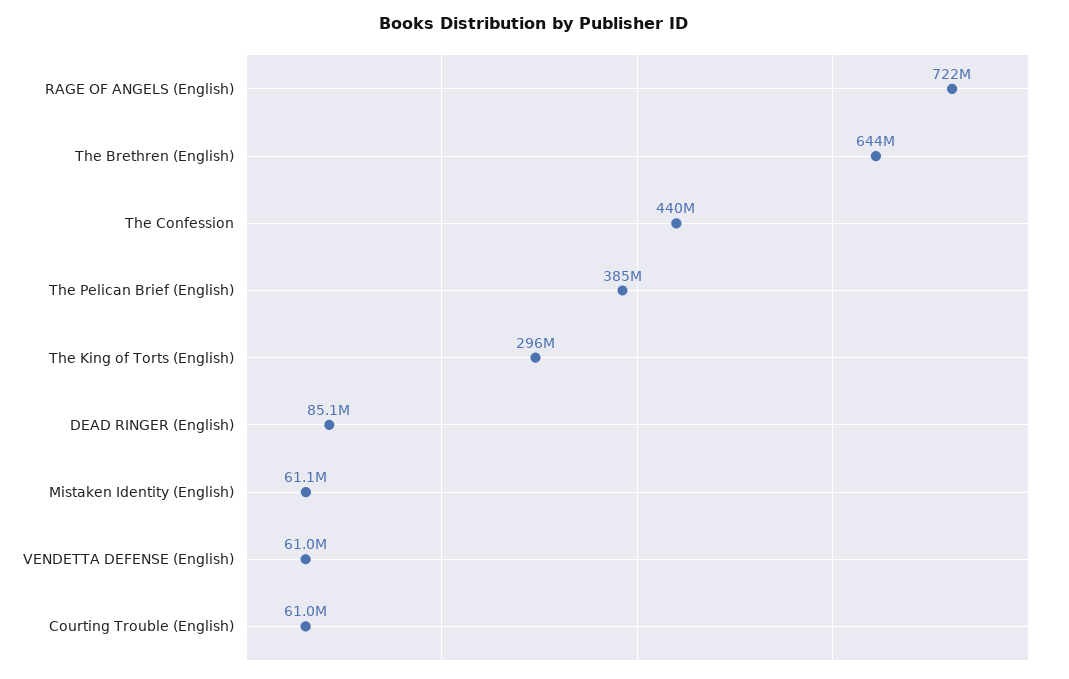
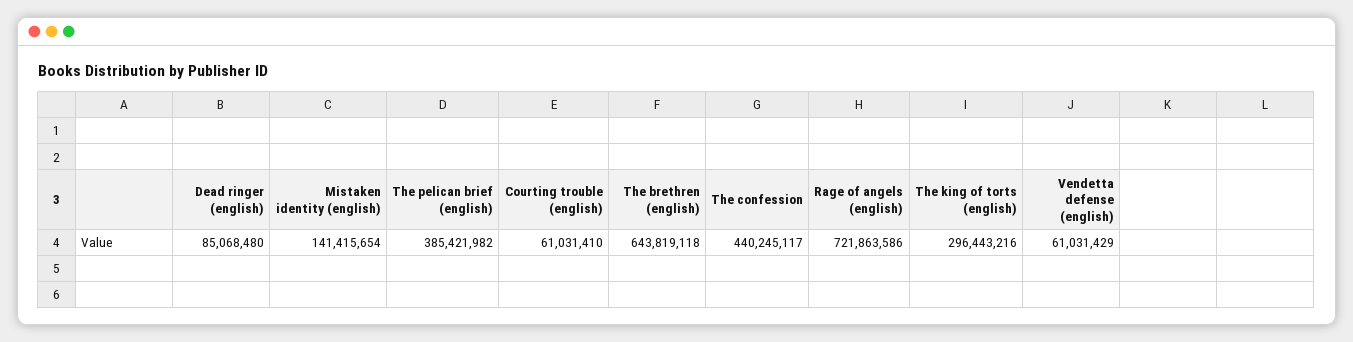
  {
    "RAGE OF ANGELS (English)": 721863586,
    "The Brethren (English)": 643819118,
    "The Confession": 440245117,
    "The Pelican Brief (English)": 385421982,
    "The King of Torts (English)": 296443216,
    "DEAD RINGER (English)": 85068480,
-   "Mistaken Identity (English)": 61100000,
+   "Mistaken Identity (English)": 141415654,
    "VENDETTA DEFENSE (English)": 61031429,
    "Courting Trouble (English)": 61031410
  }

